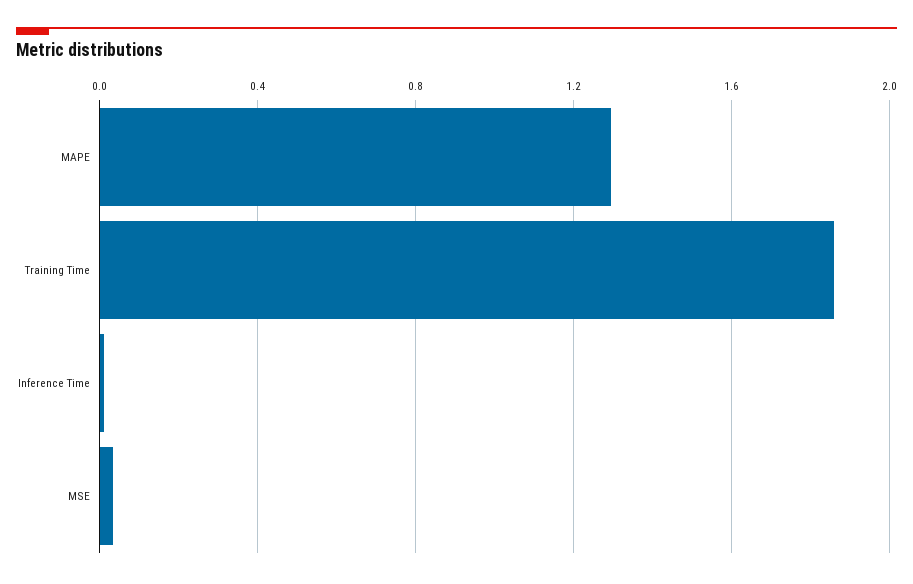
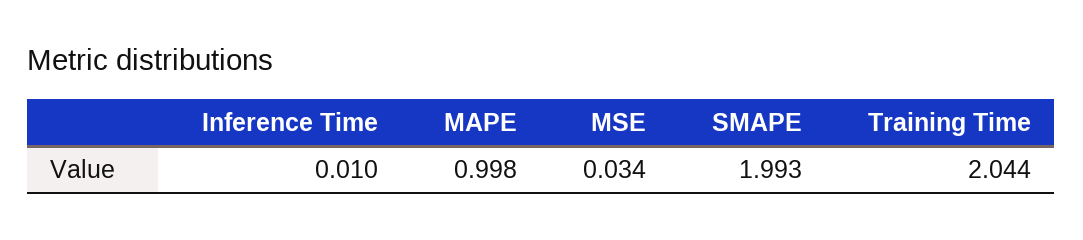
  {
-   "MAPE": 1.3,
+   "MAPE": 0.998,
-   "Training Time": 1.85,
+   "Training Time": 2.044,
    "Inference Time": 0.01,
-   "MSE": 0.034
+   "MSE": 0.034,
+   "SMAPE": 1.993
  }

